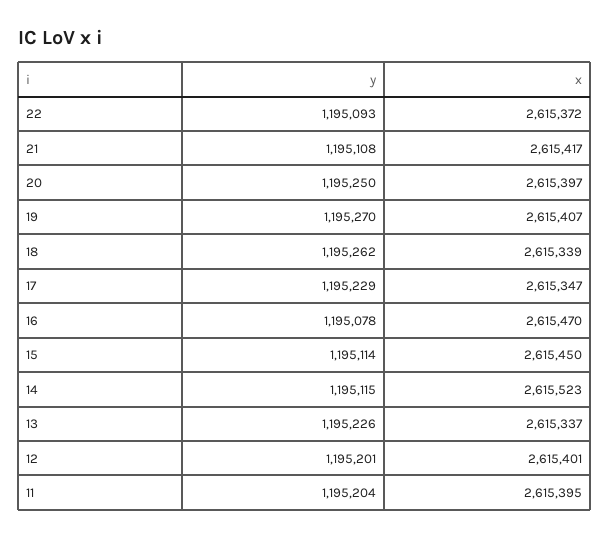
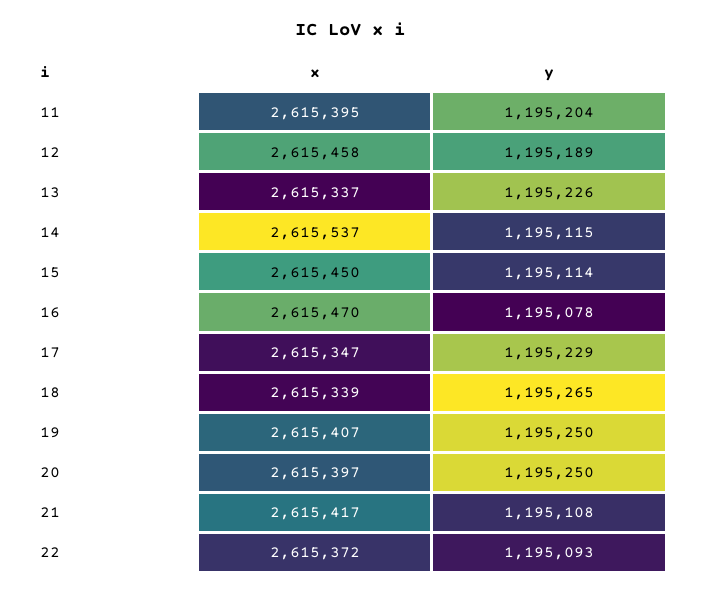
  {
    "y": {
      "22": 1195093,
      "21": 1195108,
      "20": 1195250,
-     "19": 1195270,
+     "19": 1195250,
-     "18": 1195262,
+     "18": 1195265,
      "17": 1195229,
      "16": 1195078,
      "15": 1195114,
      "14": 1195115,
      "13": 1195226,
-     "12": 1195201,
+     "12": 1195189,
      "11": 1195204
    },
    "x": {
      "22": 2615372,
      "21": 2615417,
      "20": 2615397,
      "19": 2615407,
      "18": 2615339,
      "17": 2615347,
      "16": 2615470,
      "15": 2615450,
-     "14": 2615523,
+     "14": 2615537,
      "13": 2615337,
-     "12": 2615401,
+     "12": 2615458,
      "11": 2615395
    }
  }

